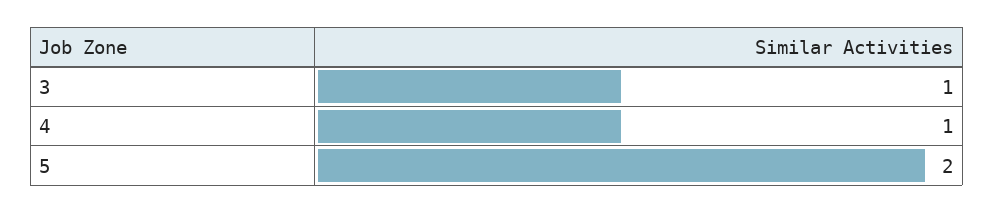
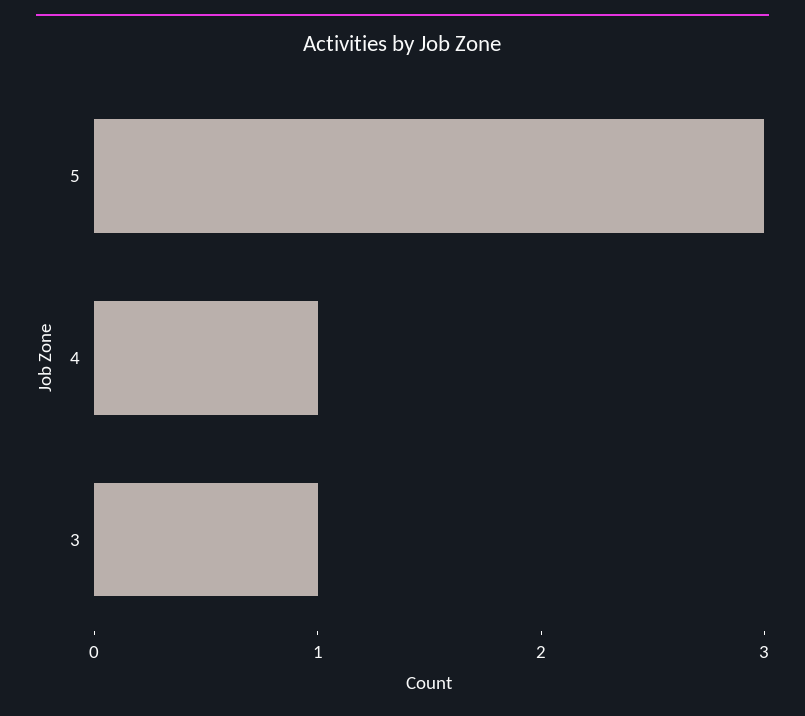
  {
    "3": 1,
    "4": 1,
-   "5": 2
+   "5": 3
  }

